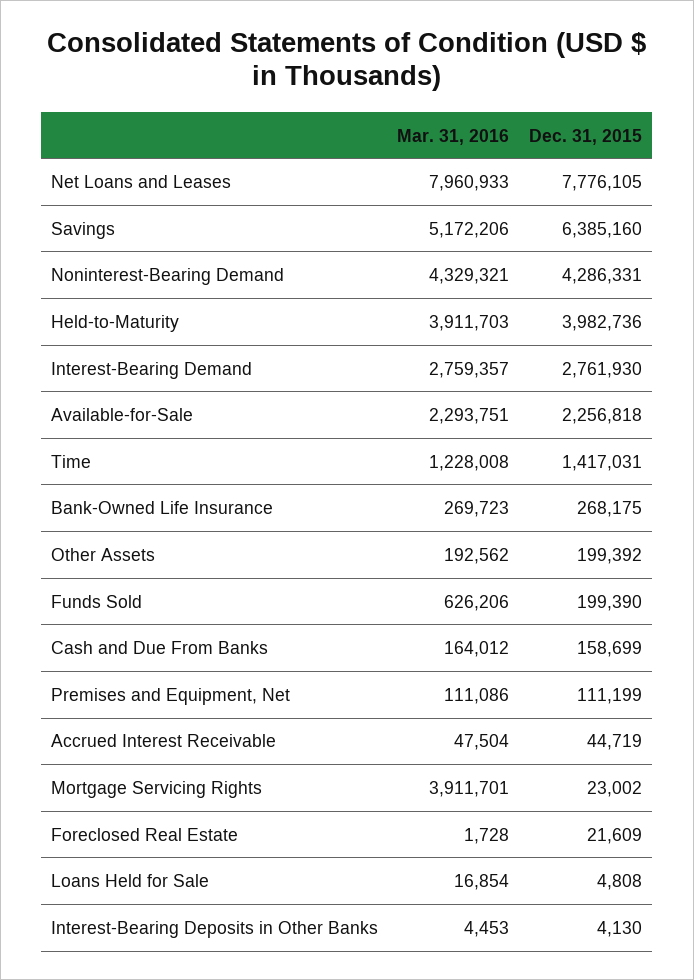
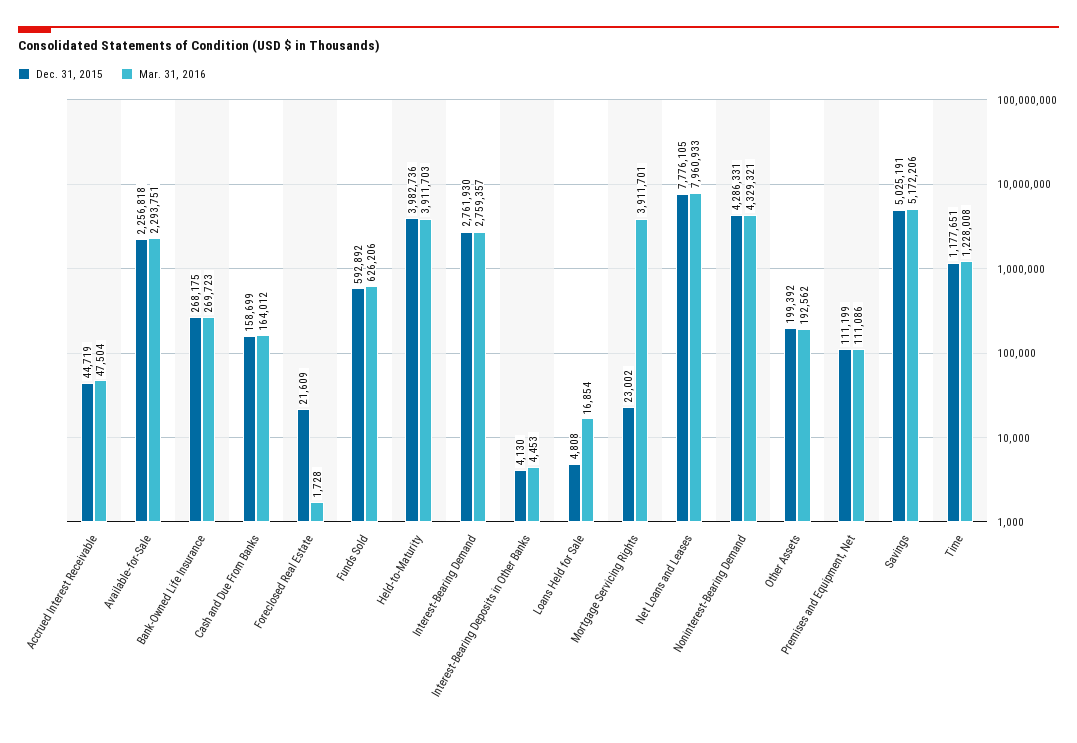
  {
    "Mar. 31, 2016": {
      "Net Loans and Leases": 7960933,
      "Savings": 5172206,
      "Noninterest-Bearing Demand": 4329321,
      "Held-to-Maturity": 3911703,
      "Interest-Bearing Demand": 2759357,
      "Available-for-Sale": 2293751,
      "Time": 1228008,
      "Bank-Owned Life Insurance": 269723,
      "Other Assets": 192562,
      "Funds Sold": 626206,
      "Cash and Due From Banks": 164012,
      "Premises and Equipment, Net": 111086,
      "Accrued Interest Receivable": 47504,
      "Mortgage Servicing Rights": 3911701,
      "Foreclosed Real Estate": 1728,
      "Loans Held for Sale": 16854,
      "Interest-Bearing Deposits in Other Banks": 4453
    },
    "Dec. 31, 2015": {
      "Net Loans and Leases": 7776105,
-     "Savings": 6385160,
+     "Savings": 5025191,
      "Noninterest-Bearing Demand": 4286331,
      "Held-to-Maturity": 3982736,
      "Interest-Bearing Demand": 2761930,
      "Available-for-Sale": 2256818,
-     "Time": 1417031,
+     "Time": 1177651,
      "Bank-Owned Life Insurance": 268175,
      "Other Assets": 199392,
-     "Funds Sold": 199390,
+     "Funds Sold": 592892,
      "Cash and Due From Banks": 158699,
      "Premises and Equipment, Net": 111199,
      "Accrued Interest Receivable": 44719,
      "Mortgage Servicing Rights": 23002,
      "Foreclosed Real Estate": 21609,
      "Loans Held for Sale": 4808,
      "Interest-Bearing Deposits in Other Banks": 4130
    }
  }

